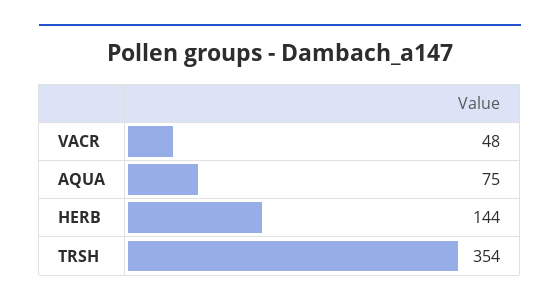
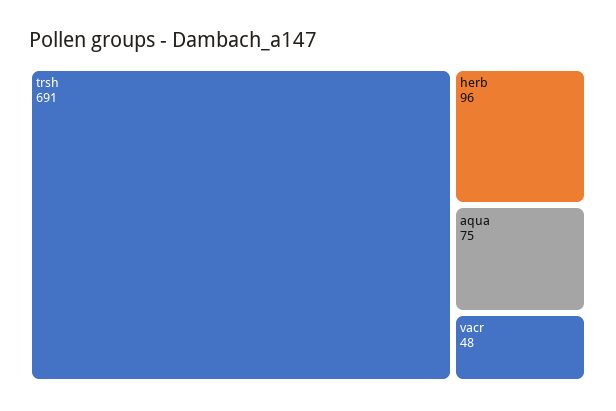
  {
    "VACR": 48,
    "AQUA": 75,
-   "HERB": 144,
+   "HERB": 96,
-   "TRSH": 354
+   "TRSH": 691
  }

